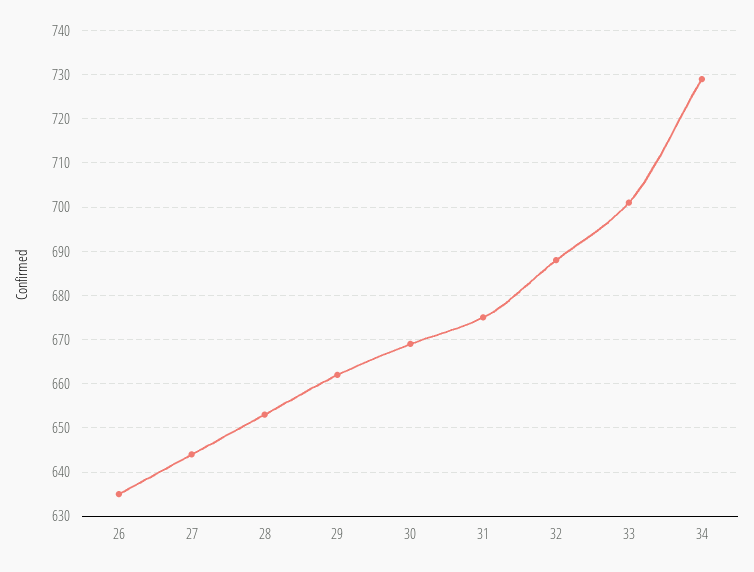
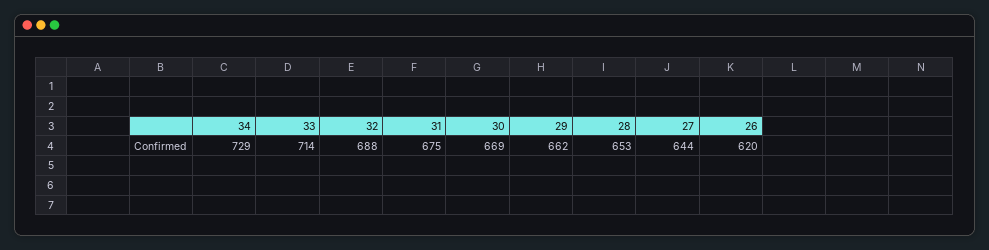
  {
-   "26": 635,
+   "26": 620,
    "27": 644,
    "28": 653,
    "29": 662,
    "30": 669,
    "31": 675,
    "32": 688,
-   "33": 700,
+   "33": 714,
    "34": 729
  }

